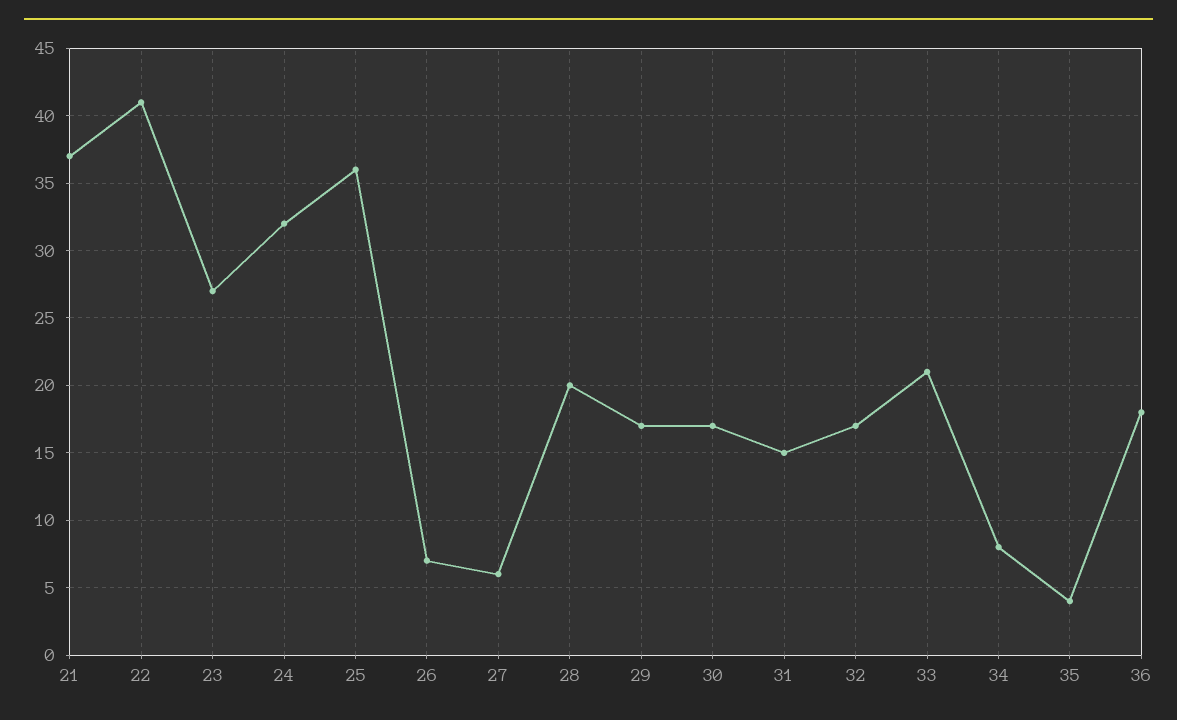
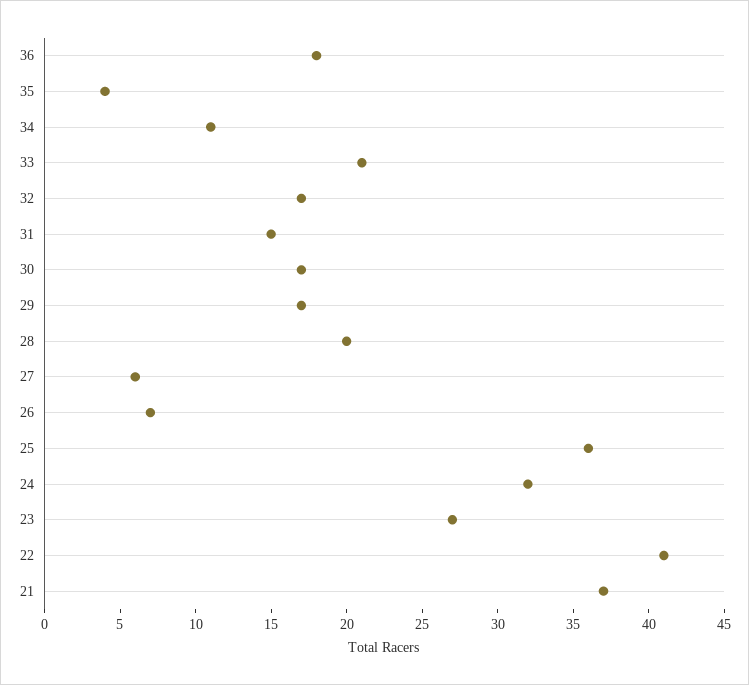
  {
    "21": 37,
    "22": 41,
    "23": 27,
    "24": 32,
    "25": 36,
    "26": 7,
    "27": 6,
    "28": 20,
    "29": 17,
    "30": 17,
    "31": 15,
    "32": 17,
    "33": 21,
-   "34": 8,
+   "34": 11,
    "35": 4,
    "36": 18
  }

